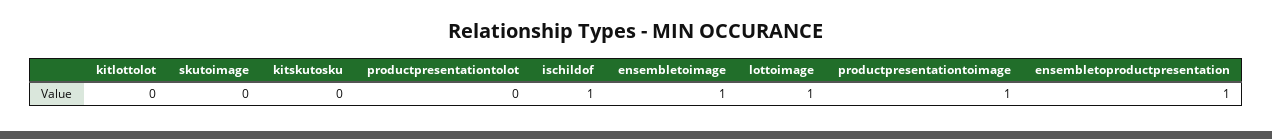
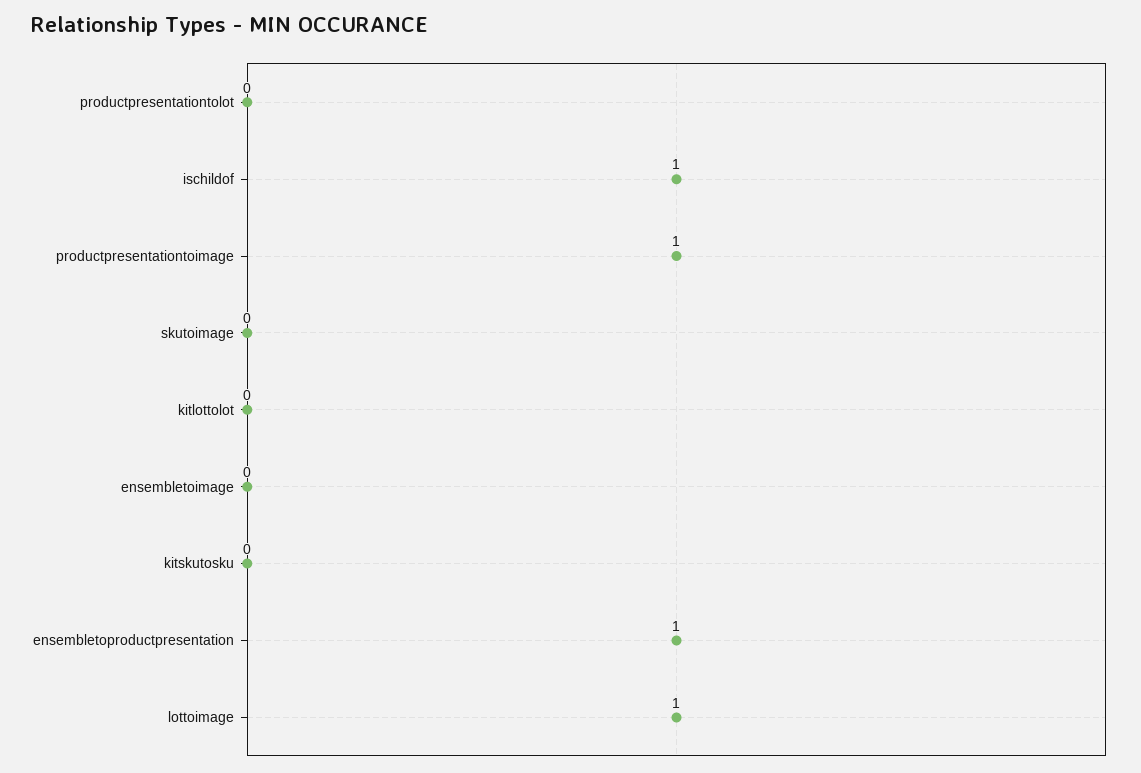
  {
    "kitlottolot": 0,
    "skutoimage": 0,
    "kitskutosku": 0,
    "productpresentationtolot": 0,
    "ischildof": 1,
-   "ensembletoimage": 1,
+   "ensembletoimage": 0,
    "lottoimage": 1,
    "productpresentationtoimage": 1,
    "ensembletoproductpresentation": 1
  }

